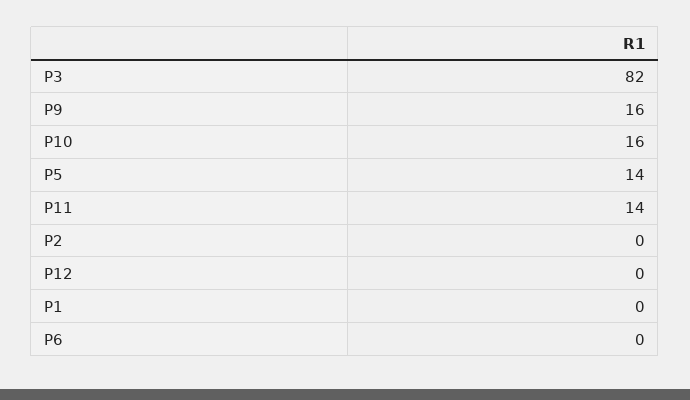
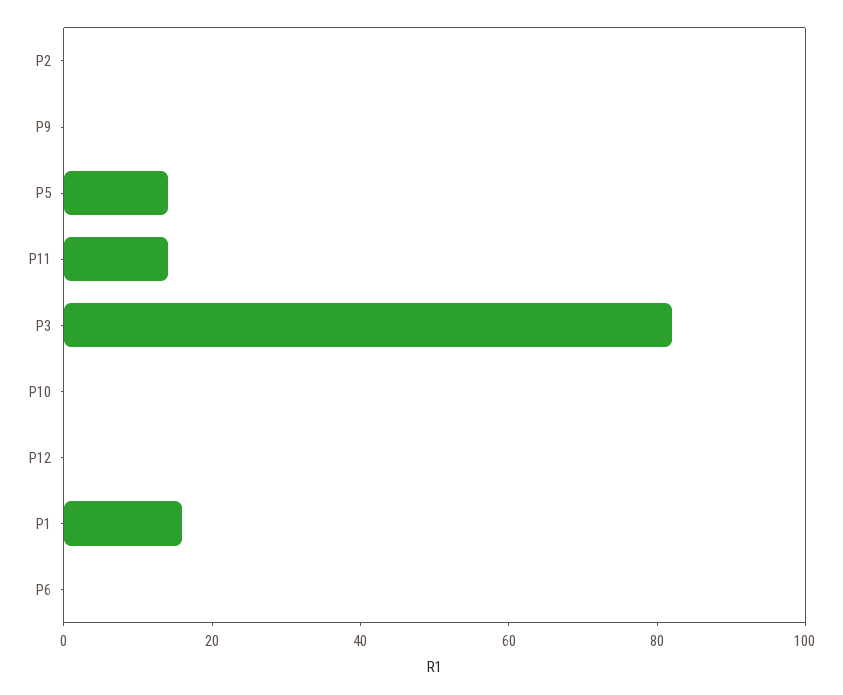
  {
    "P3": 82,
-   "P9": 16,
+   "P9": 0,
-   "P10": 16,
+   "P10": 0,
    "P5": 14,
    "P11": 14,
    "P2": 0,
    "P12": 0,
-   "P1": 0,
+   "P1": 15,
    "P6": 0
  }

